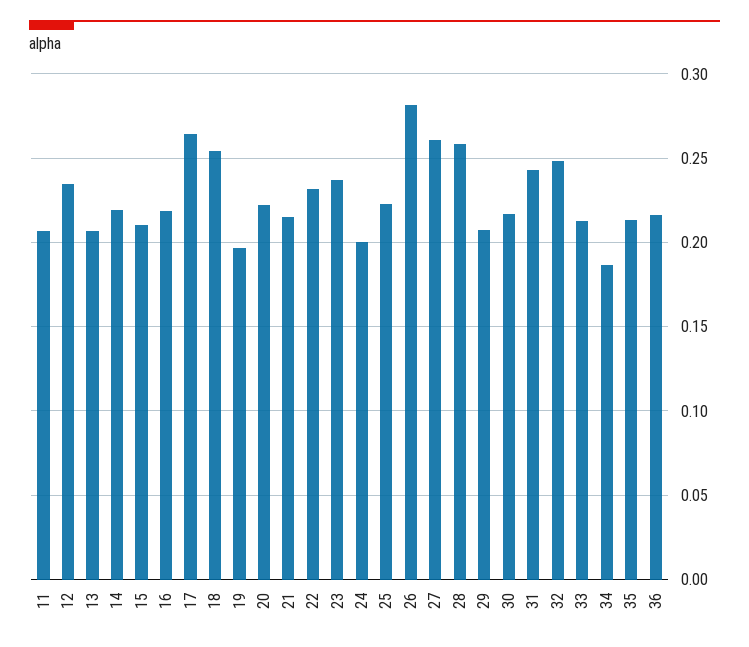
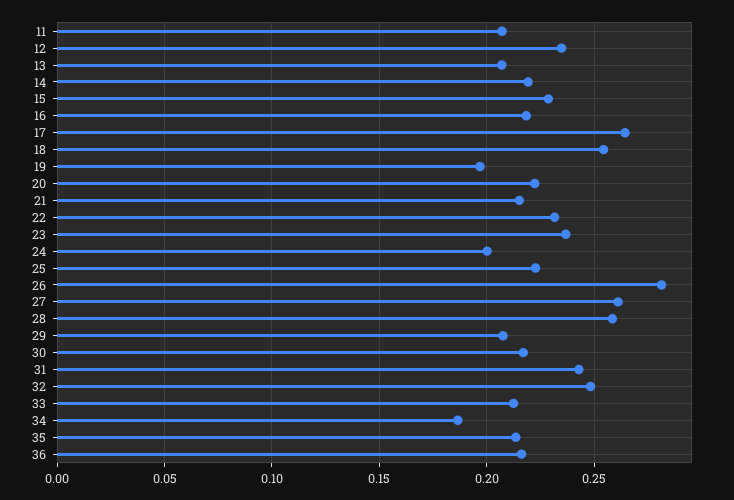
  {
    "11": 0.205,
    "12": 0.235,
    "13": 0.205,
    "14": 0.22,
-   "15": 0.21,
+   "15": 0.23,
    "16": 0.22,
    "17": 0.265,
    "18": 0.255,
    "19": 0.195,
    "20": 0.22,
    "21": 0.215,
    "22": 0.23,
    "23": 0.235,
    "24": 0.2,
    "25": 0.225,
    "26": 0.28,
    "27": 0.26,
    "28": 0.26,
    "29": 0.21,
    "30": 0.215,
    "31": 0.245,
    "32": 0.25,
    "33": 0.215,
    "34": 0.185,
    "35": 0.215,
    "36": 0.215
  }

